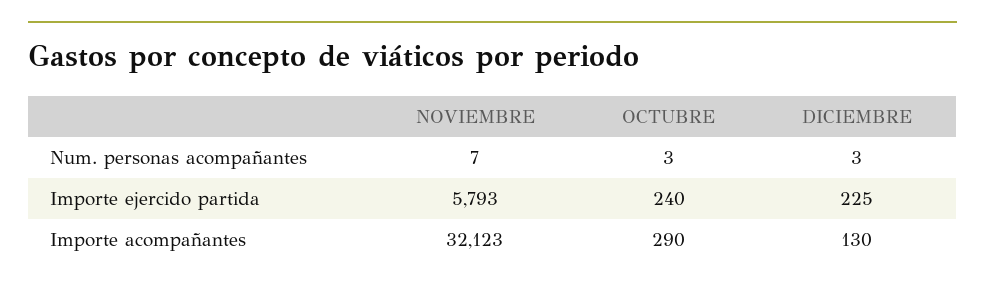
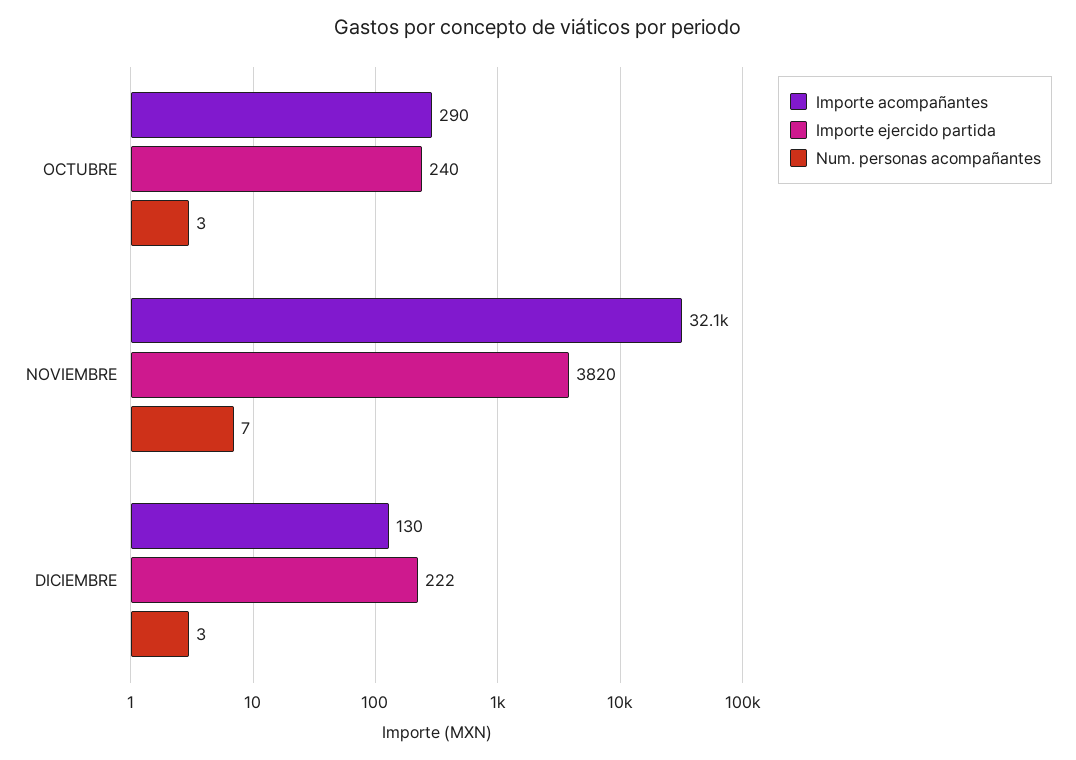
  {
    "Num. personas acompañantes": {
      "NOVIEMBRE": 7,
      "OCTUBRE": 3,
      "DICIEMBRE": 3
    },
    "Importe ejercido partida": {
-     "NOVIEMBRE": 5793,
+     "NOVIEMBRE": 3820,
      "OCTUBRE": 240,
-     "DICIEMBRE": 225
+     "DICIEMBRE": 222
    },
    "Importe acompañantes": {
      "NOVIEMBRE": 32123,
      "OCTUBRE": 290,
      "DICIEMBRE": 130
    }
  }

